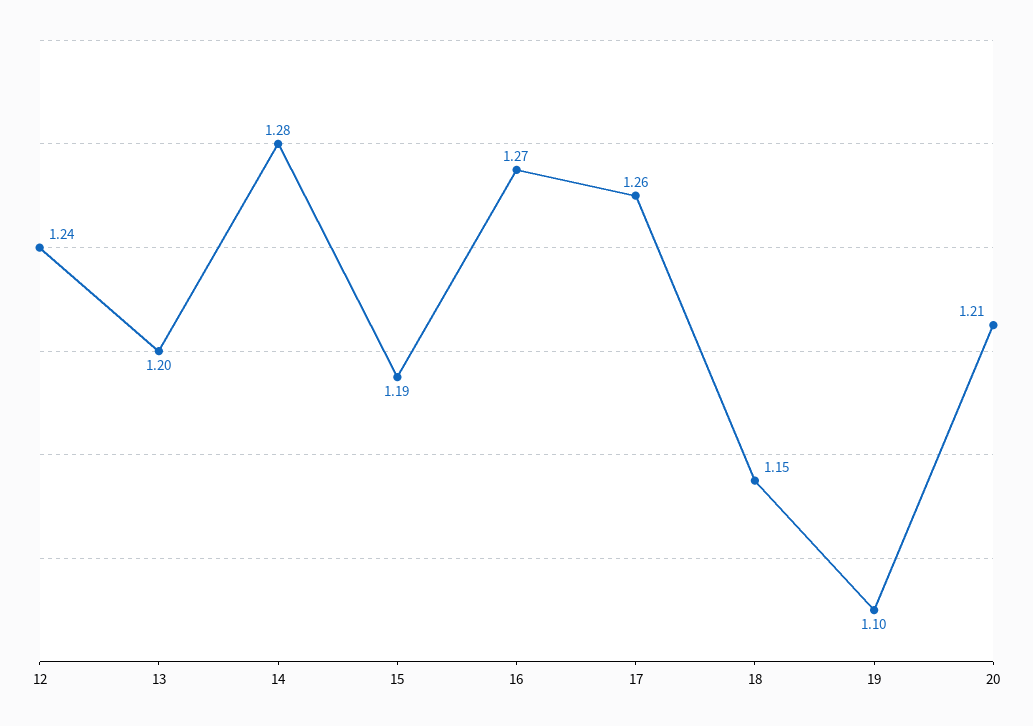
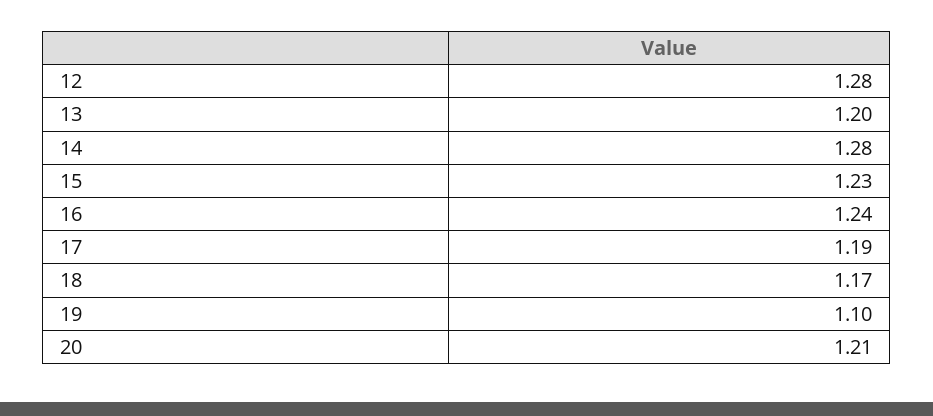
  {
-   "12": 1.24,
+   "12": 1.28,
    "13": 1.2,
    "14": 1.28,
-   "15": 1.19,
+   "15": 1.23,
-   "16": 1.27,
+   "16": 1.24,
-   "17": 1.26,
+   "17": 1.19,
-   "18": 1.15,
+   "18": 1.17,
    "19": 1.1,
    "20": 1.21
  }

